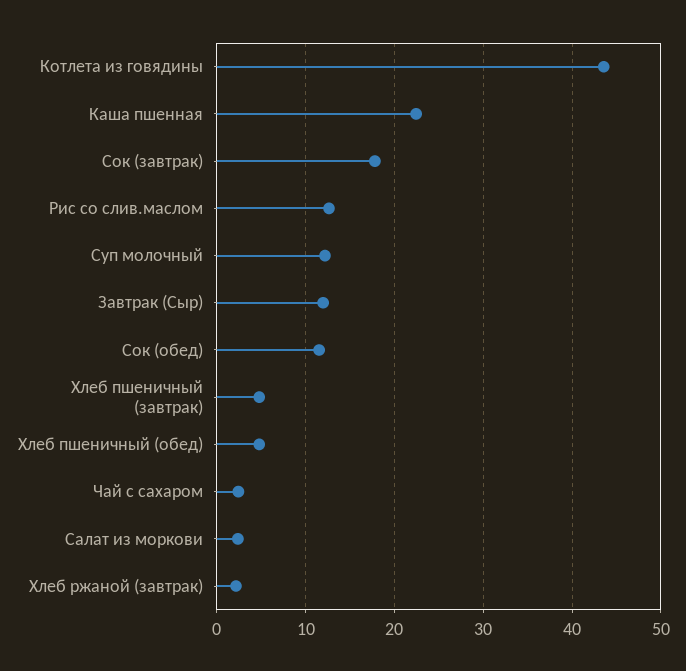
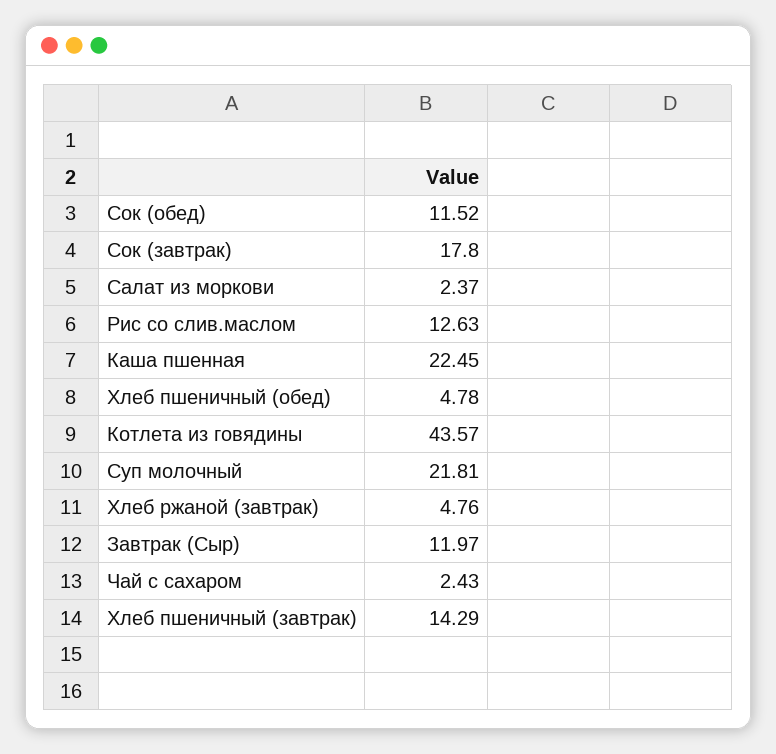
  {
    "Котлета из говядины": 43.57,
    "Каша пшенная": 22.45,
    "Сок (завтрак)": 17.8,
    "Рис со слив.маслом": 12.63,
-   "Суп молочный": 12,
+   "Суп молочный": 21.81,
    "Завтрак (Сыр)": 11.97,
    "Сок (обед)": 11.52,
-   "Хлеб пшеничный (завтрак)": 5,
+   "Хлеб пшеничный (завтрак)": 14.29,
    "Хлеб пшеничный (обед)": 4.78,
    "Чай с сахаром": 2.43,
    "Салат из моркови": 2.37,
-   "Хлеб ржаной (завтрак)": 2
+   "Хлеб ржаной (завтрак)": 4.76
  }

